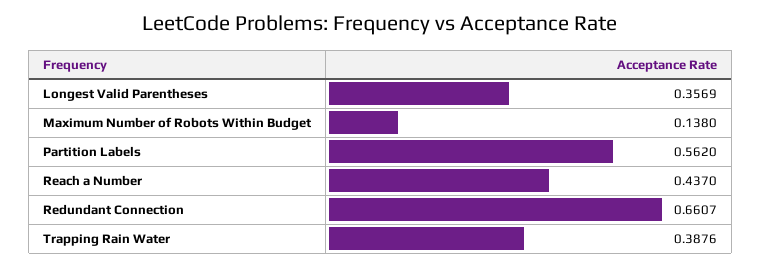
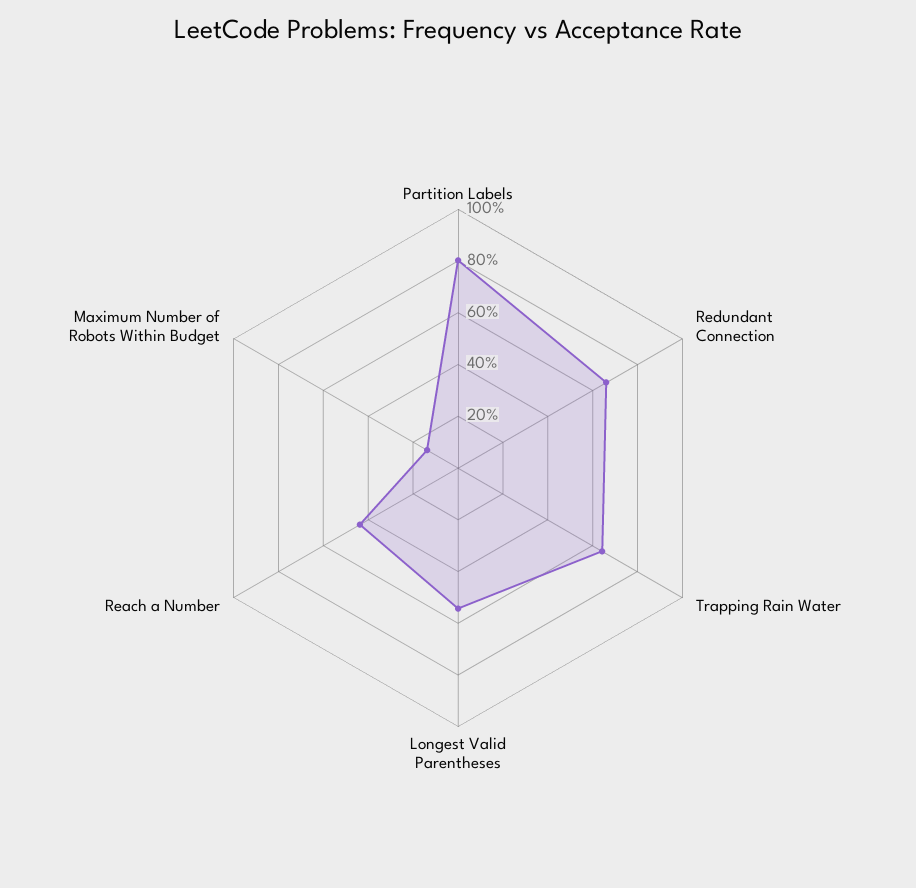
  {
-   "Longest Valid Parentheses": 0.3569,
+   "Longest Valid Parentheses": 0.55,
    "Maximum Number of Robots Within Budget": 0.138,
-   "Partition Labels": 0.562,
+   "Partition Labels": 0.8,
    "Reach a Number": 0.437,
    "Redundant Connection": 0.6607,
-   "Trapping Rain Water": 0.3876
+   "Trapping Rain Water": 0.65
  }

